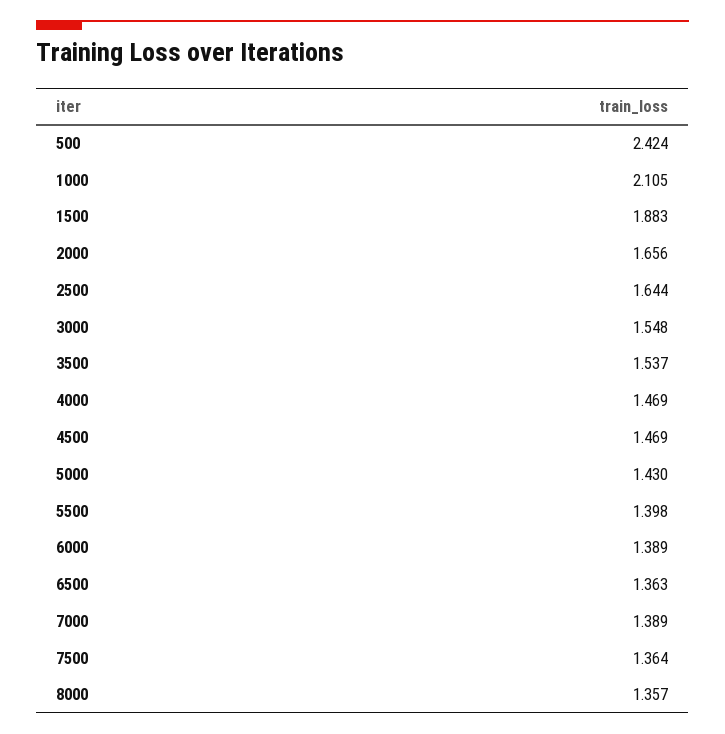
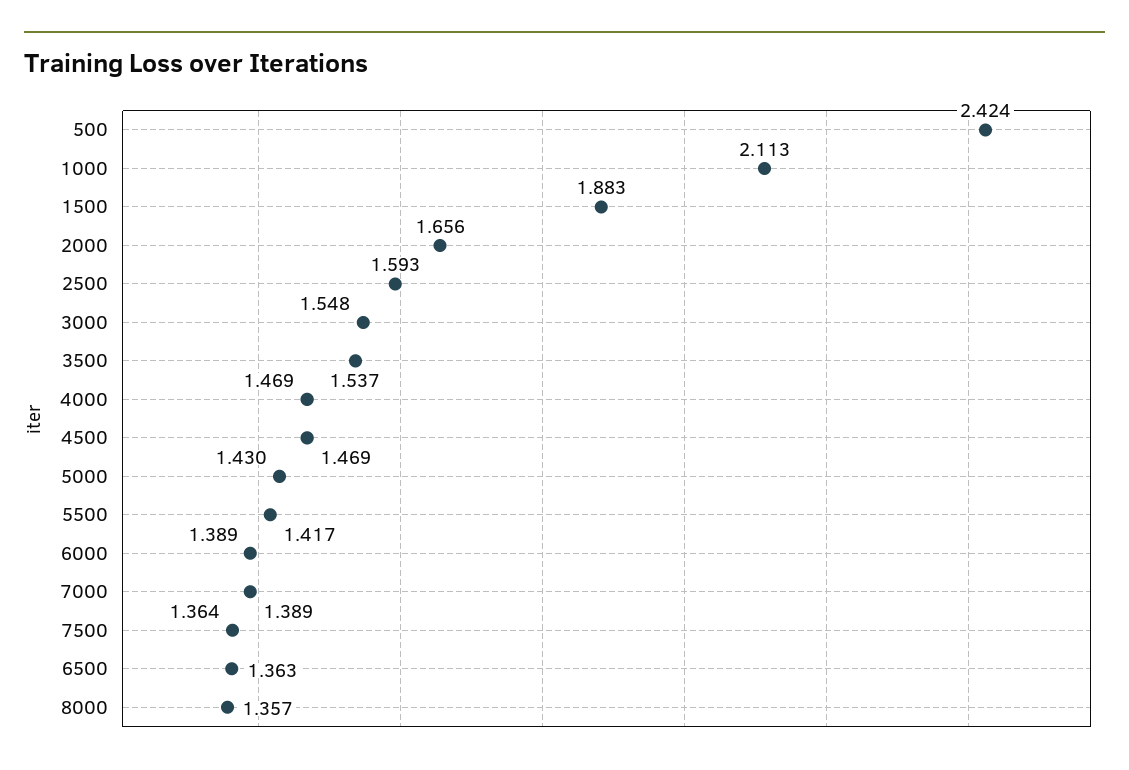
  {
    "500": 2.424,
-   "1000": 2.105,
+   "1000": 2.113,
    "1500": 1.883,
    "2000": 1.656,
-   "2500": 1.644,
+   "2500": 1.593,
    "3000": 1.548,
    "3500": 1.537,
    "4000": 1.469,
    "4500": 1.469,
    "5000": 1.43,
-   "5500": 1.398,
+   "5500": 1.417,
    "6000": 1.389,
    "6500": 1.363,
    "7000": 1.389,
    "7500": 1.364,
    "8000": 1.357
  }

